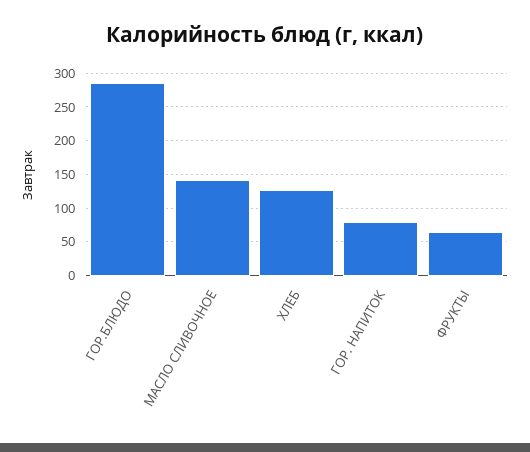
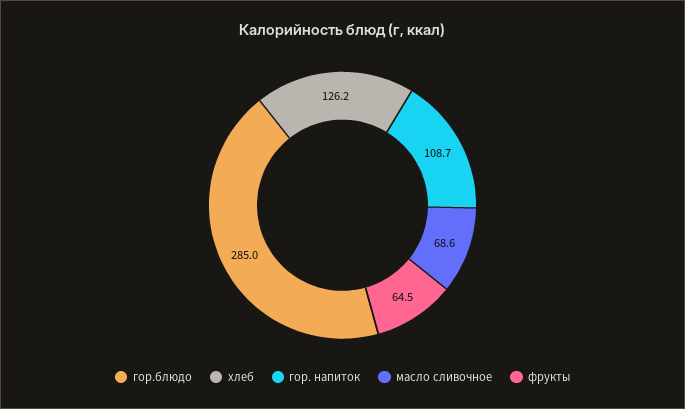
  {
    "ГОР.БЛЮДО": 285,
-   "МАСЛО СЛИВОЧНОЕ": 140,
+   "МАСЛО СЛИВОЧНОЕ": 68.6,
    "ХЛЕБ": 126.2,
-   "ГОР. НАПИТОК": 80,
+   "ГОР. НАПИТОК": 108.7,
    "ФРУКТЫ": 64.5
  }

